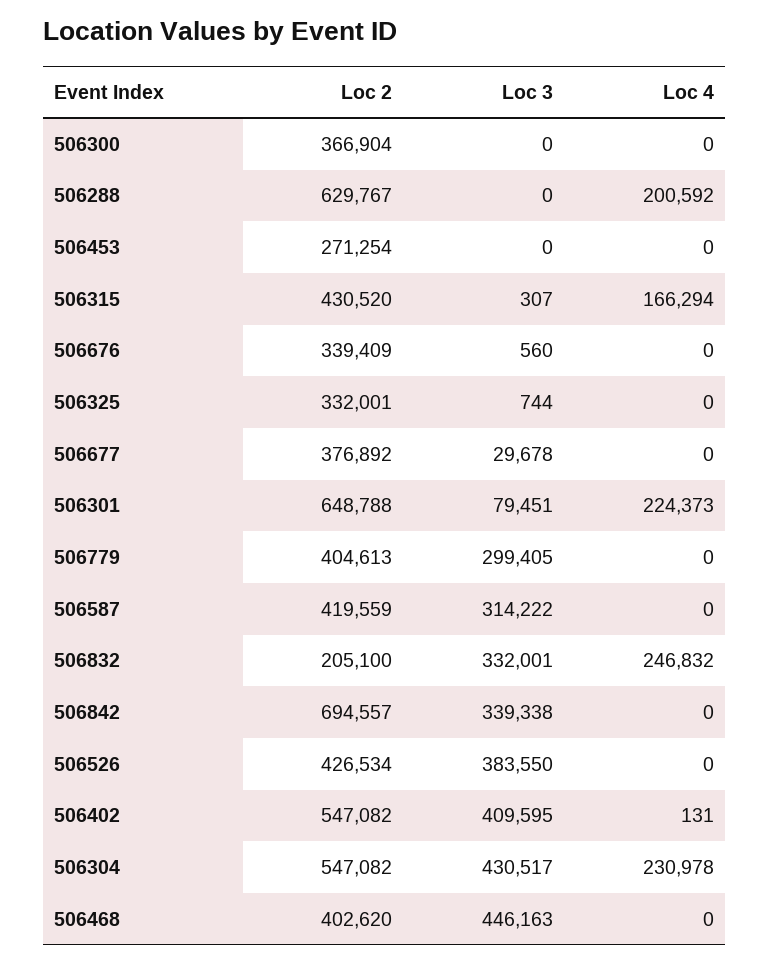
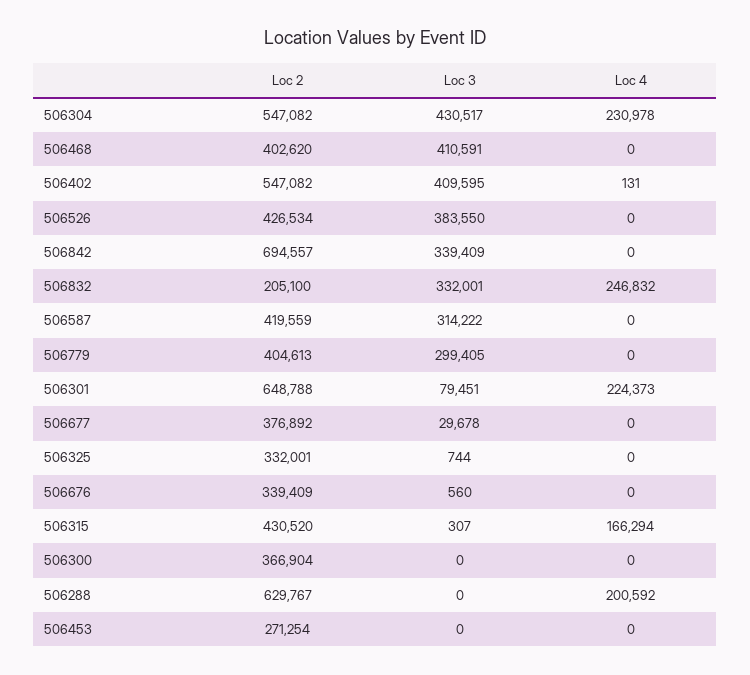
  {
    "Loc 2": {
      "506300": 366904,
      "506288": 629767,
      "506453": 271254,
      "506315": 430520,
      "506676": 339409,
      "506325": 332001,
      "506677": 376892,
      "506301": 648788,
      "506779": 404613,
      "506587": 419559,
      "506832": 205100,
      "506842": 694557,
      "506526": 426534,
      "506402": 547082,
      "506304": 547082,
      "506468": 402620
    },
    "Loc 3": {
      "506300": 0,
      "506288": 0,
      "506453": 0,
      "506315": 307,
      "506676": 560,
      "506325": 744,
      "506677": 29678,
      "506301": 79451,
      "506779": 299405,
      "506587": 314222,
      "506832": 332001,
-     "506842": 339338,
+     "506842": 339409,
      "506526": 383550,
      "506402": 409595,
      "506304": 430517,
-     "506468": 446163
+     "506468": 410591
    },
    "Loc 4": {
      "506300": 0,
      "506288": 200592,
      "506453": 0,
      "506315": 166294,
      "506676": 0,
      "506325": 0,
      "506677": 0,
      "506301": 224373,
      "506779": 0,
      "506587": 0,
      "506832": 246832,
      "506842": 0,
      "506526": 0,
      "506402": 131,
      "506304": 230978,
      "506468": 0
    }
  }

